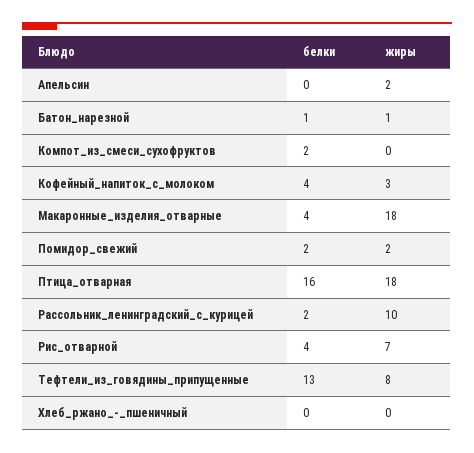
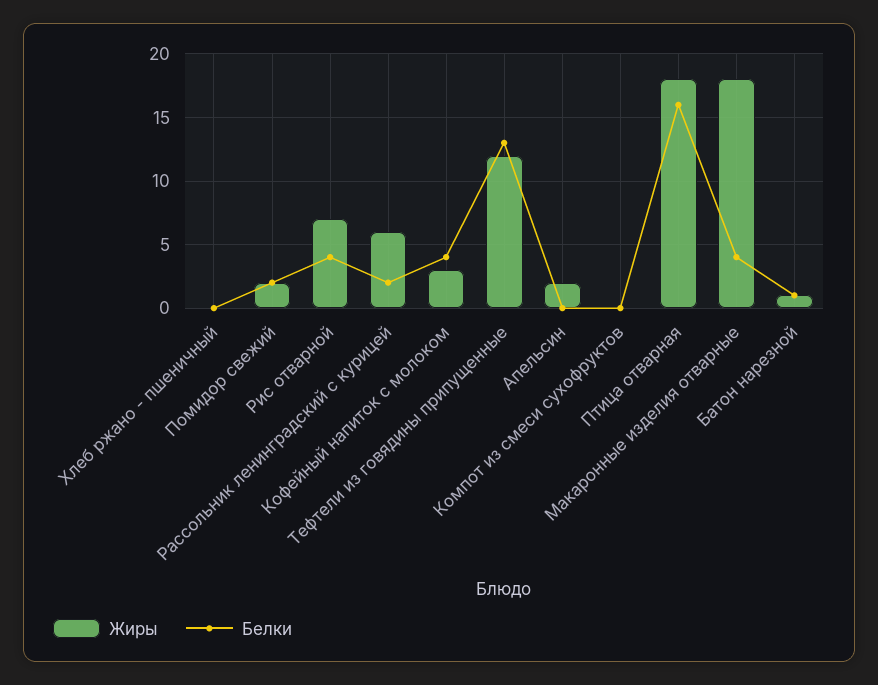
  {
    "белки": {
      "Апельсин": 0,
      "Батон_нарезной": 1,
-     "Компот_из_смеси_сухофруктов": 2,
+     "Компот_из_смеси_сухофруктов": 0,
      "Кофейный_напиток_с_молоком": 4,
      "Макаронные_изделия_отварные": 4,
      "Помидор_свежий": 2,
      "Птица_отварная": 16,
      "Рассольник_ленинградский_с_курицей": 2,
      "Рис_отварной": 4,
      "Тефтели_из_говядины_припущенные": 13,
      "Хлеб_ржано_-_пшеничный": 0
    },
    "жиры": {
      "Апельсин": 2,
      "Батон_нарезной": 1,
      "Компот_из_смеси_сухофруктов": 0,
      "Кофейный_напиток_с_молоком": 3,
      "Макаронные_изделия_отварные": 18,
      "Помидор_свежий": 2,
      "Птица_отварная": 18,
-     "Рассольник_ленинградский_с_курицей": 10,
+     "Рассольник_ленинградский_с_курицей": 6,
      "Рис_отварной": 7,
-     "Тефтели_из_говядины_припущенные": 8,
+     "Тефтели_из_говядины_припущенные": 12,
      "Хлеб_ржано_-_пшеничный": 0
    }
  }

